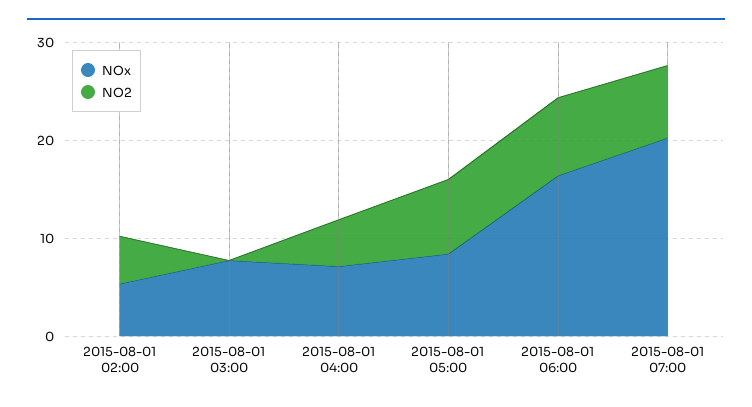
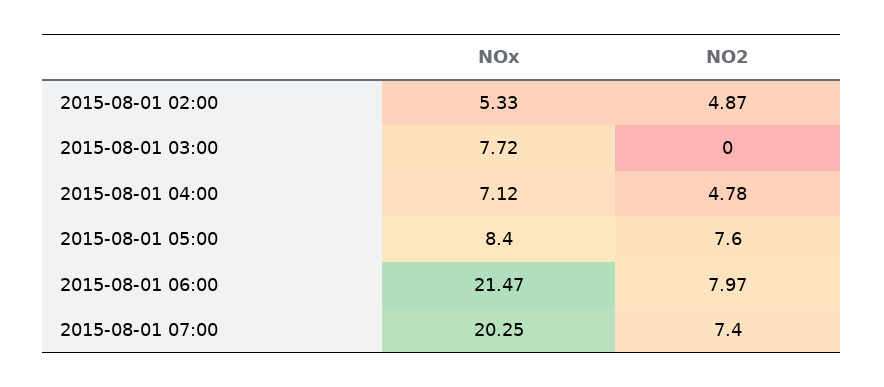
  {
    "NOx": {
      "2015-08-01 02:00": 5.33,
      "2015-08-01 03:00": 7.72,
      "2015-08-01 04:00": 7.12,
      "2015-08-01 05:00": 8.4,
-     "2015-08-01 06:00": 16,
+     "2015-08-01 06:00": 21.47,
      "2015-08-01 07:00": 20.25
    },
    "NO2": {
      "2015-08-01 02:00": 4.87,
      "2015-08-01 03:00": 0,
      "2015-08-01 04:00": 4.78,
      "2015-08-01 05:00": 7.6,
      "2015-08-01 06:00": 7.97,
      "2015-08-01 07:00": 7.4
    }
  }

